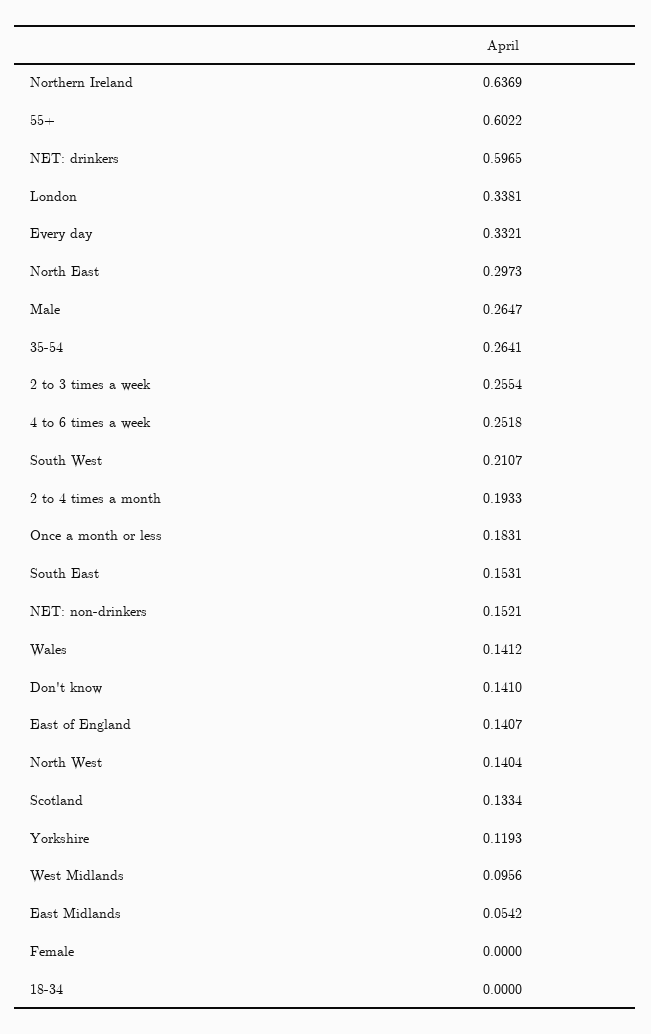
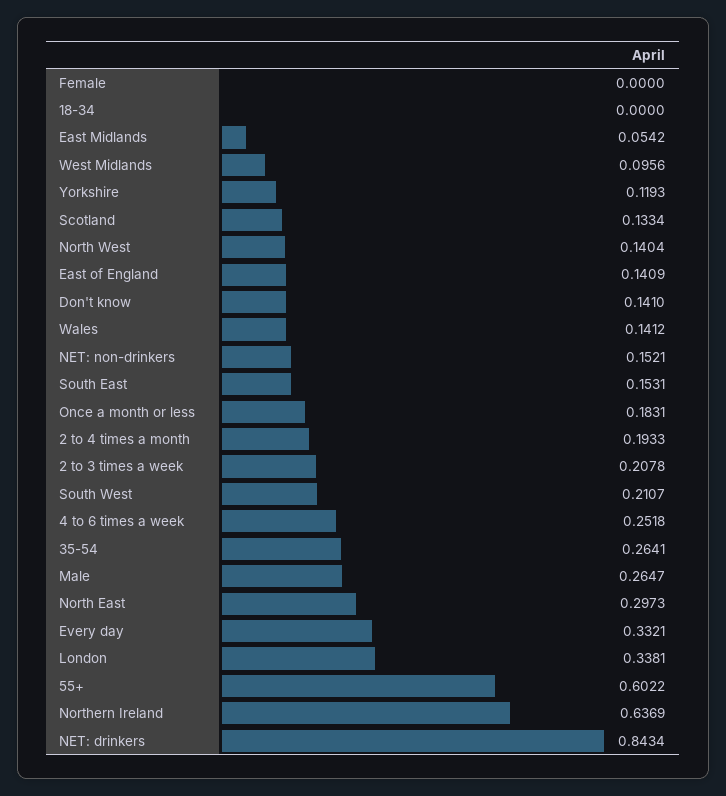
  {
    "Northern Ireland": 0.6369,
    "55+": 0.6022,
-   "NET: drinkers": 0.5965,
+   "NET: drinkers": 0.8434,
    "London": 0.3381,
    "Every day": 0.3321,
    "North East": 0.2973,
    "Male": 0.2647,
    "35-54": 0.2641,
-   "2 to 3 times a week": 0.2554,
+   "2 to 3 times a week": 0.2078,
    "4 to 6 times a week": 0.2518,
    "South West": 0.2107,
    "2 to 4 times a month": 0.1933,
    "Once a month or less": 0.1831,
    "South East": 0.1531,
    "NET: non-drinkers": 0.1521,
    "Wales": 0.1412,
    "Don't know": 0.141,
-   "East of England": 0.1407,
+   "East of England": 0.1409,
    "North West": 0.1404,
    "Scotland": 0.1334,
    "Yorkshire": 0.1193,
    "West Midlands": 0.0956,
    "East Midlands": 0.0542,
    "Female": 0,
    "18-34": 0
  }

